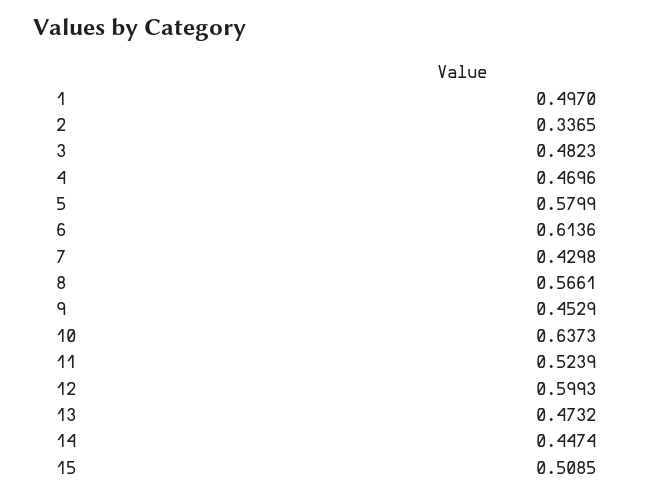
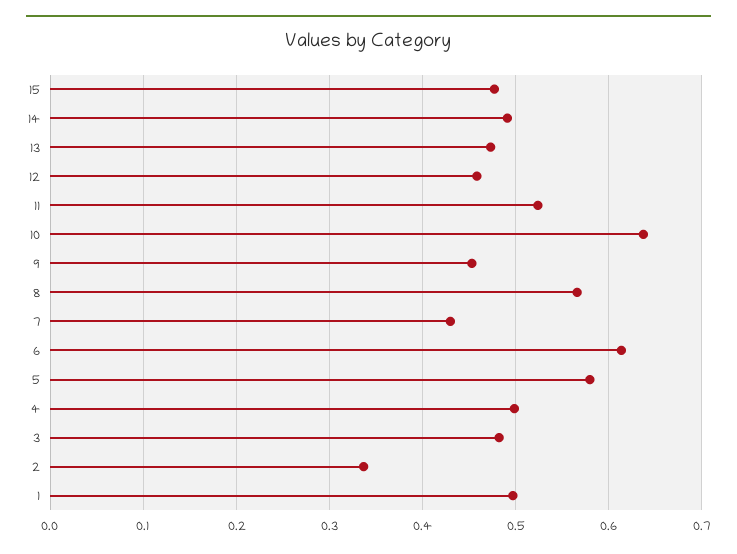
  {
    "1": 0.497,
    "2": 0.3365,
    "3": 0.4823,
-   "4": 0.4696,
+   "4": 0.5,
    "5": 0.5799,
    "6": 0.6136,
    "7": 0.4298,
    "8": 0.5661,
    "9": 0.4529,
    "10": 0.6373,
    "11": 0.5239,
-   "12": 0.5993,
+   "12": 0.46,
    "13": 0.4732,
-   "14": 0.4474,
+   "14": 0.49,
-   "15": 0.5085
+   "15": 0.48
  }

